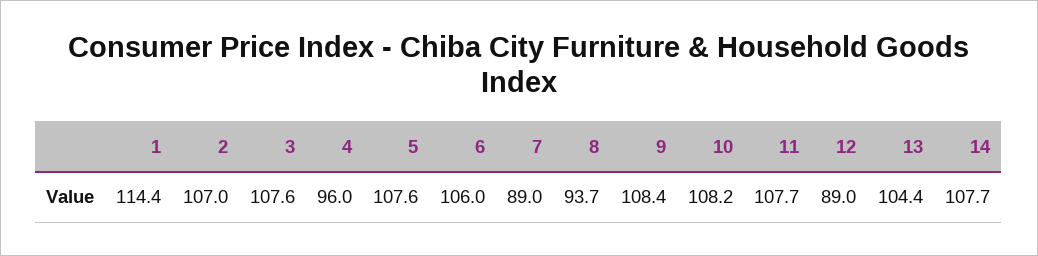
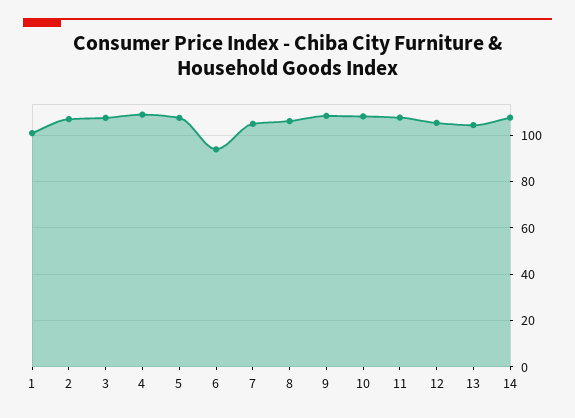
  {
-   "1": 114.4,
+   "1": 100,
    "2": 107,
    "3": 107.6,
-   "4": 96,
+   "4": 110,
    "5": 107.6,
-   "6": 106,
+   "6": 95,
-   "7": 89,
+   "7": 105,
-   "8": 93.7,
+   "8": 105,
    "9": 108.4,
    "10": 108.2,
    "11": 107.7,
-   "12": 89,
+   "12": 105,
    "13": 104.4,
    "14": 107.7
  }

